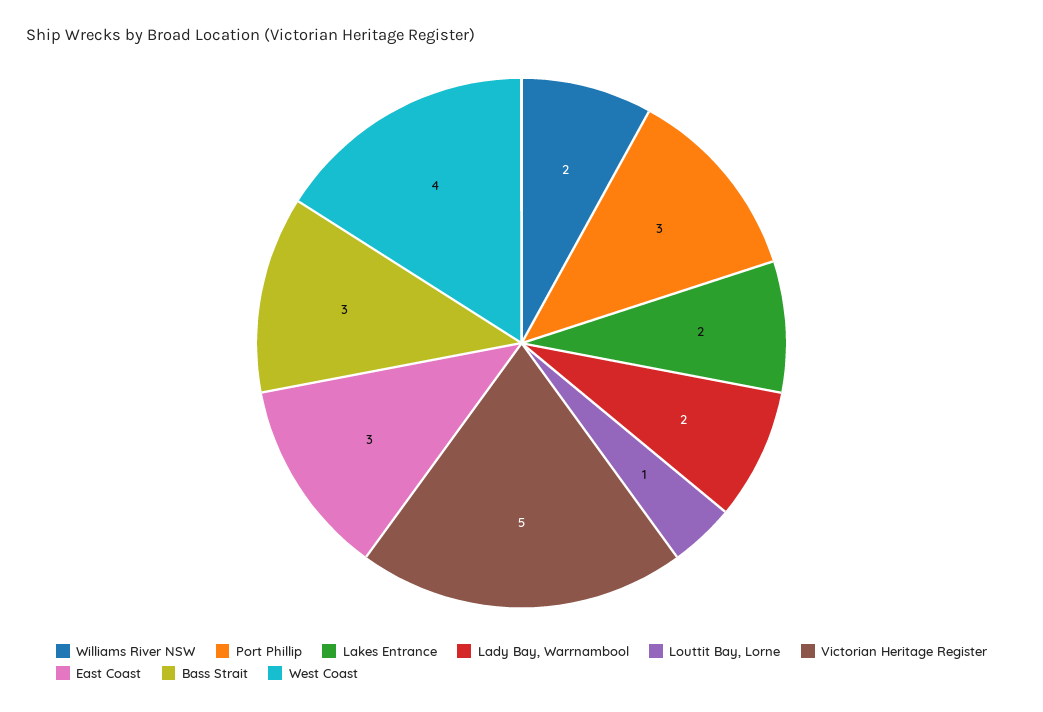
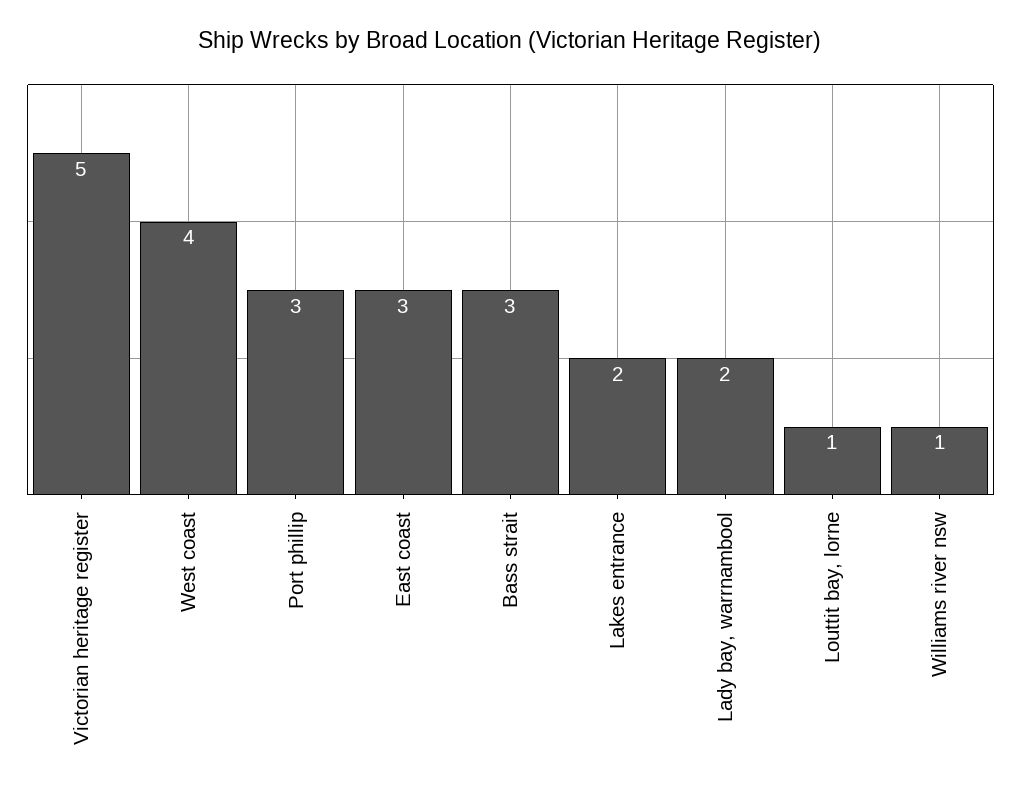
  {
-   "Williams River NSW": 2,
+   "Williams River NSW": 1,
    "Port Phillip": 3,
    "Lakes Entrance": 2,
    "Lady Bay, Warrnambool": 2,
    "Louttit Bay, Lorne": 1,
    "Victorian Heritage Register": 5,
    "East Coast": 3,
    "Bass Strait": 3,
    "West Coast": 4
  }

